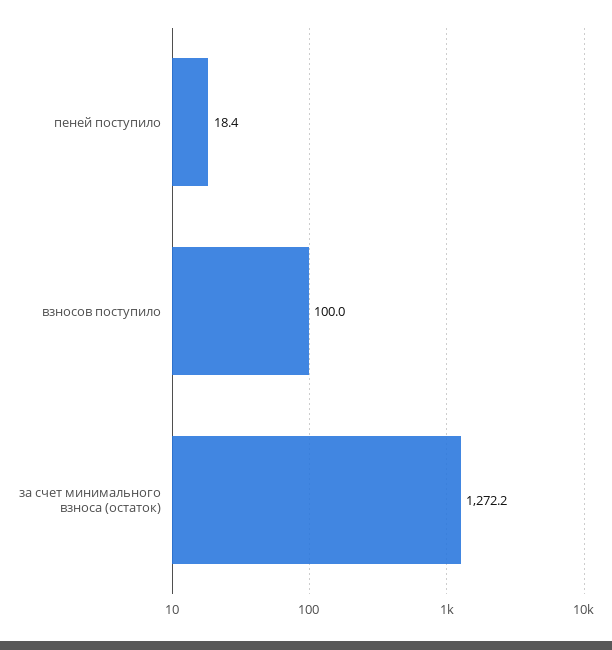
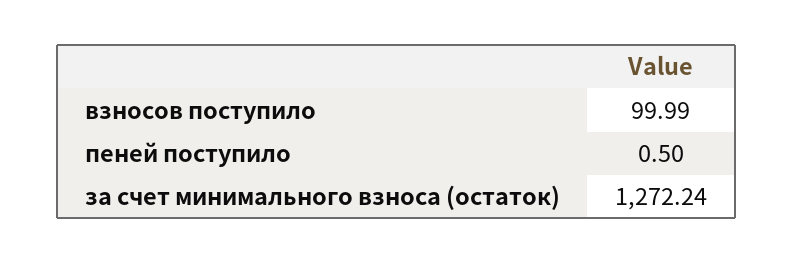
  {
-   "пеней поступило": 18.4,
+   "пеней поступило": 0.5,
    "взносов поступило": 99.99,
    "за счет минимального взноса (остаток)": 1272.24
  }

